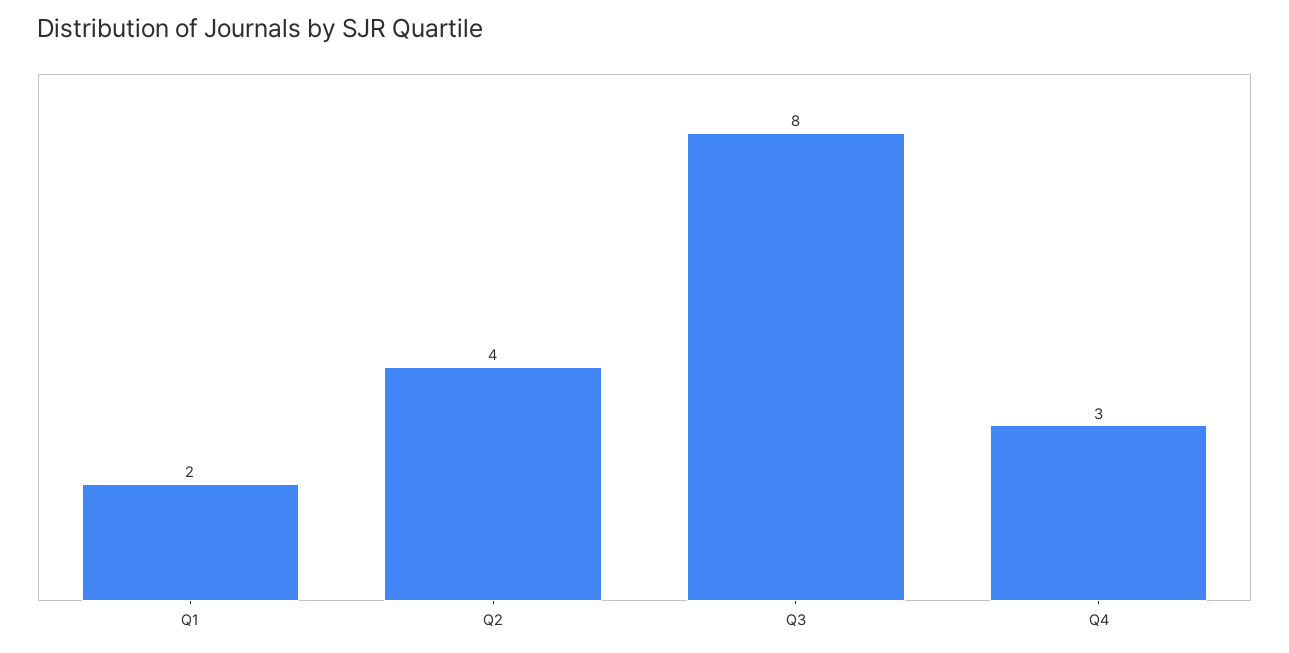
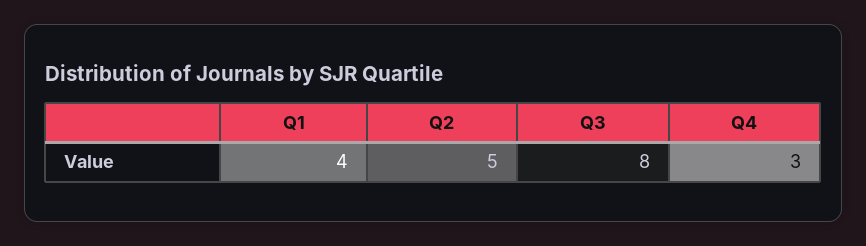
  {
-   "Q1": 2,
+   "Q1": 4,
-   "Q2": 4,
+   "Q2": 5,
    "Q3": 8,
    "Q4": 3
  }

